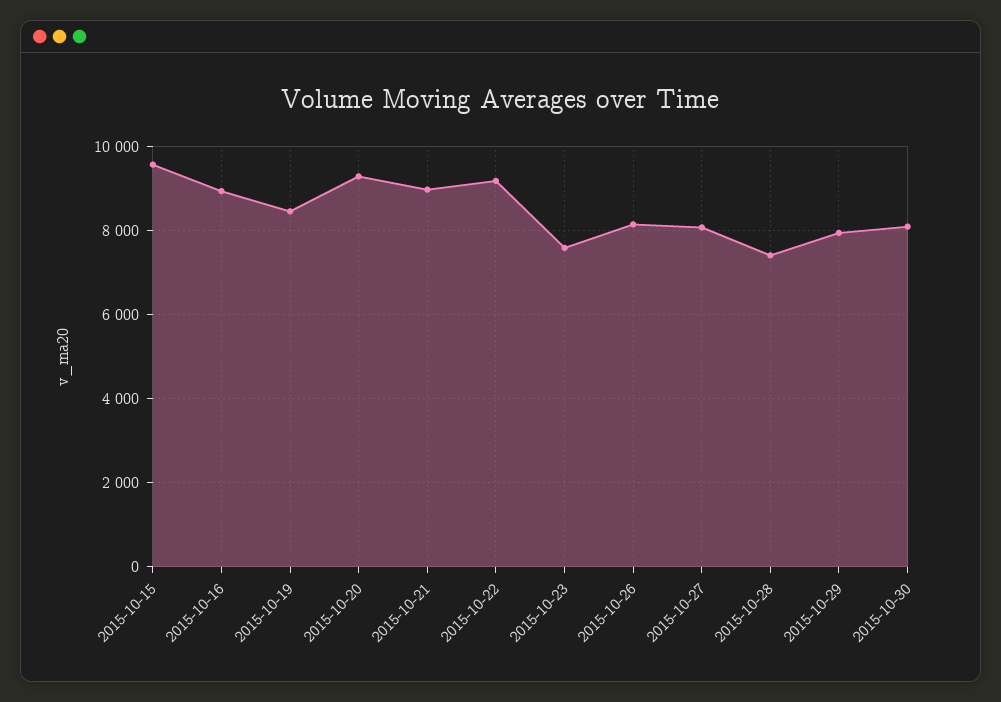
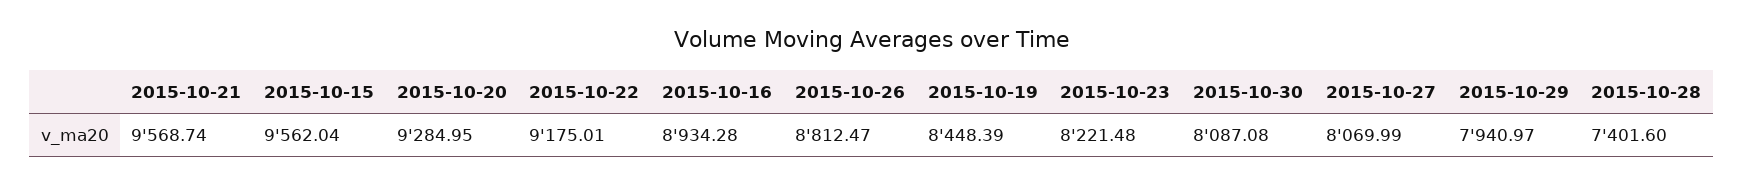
  {
    "2015-10-15": 9562.04,
    "2015-10-16": 8934.28,
    "2015-10-19": 8448.39,
    "2015-10-20": 9284.95,
-   "2015-10-21": 9000,
+   "2015-10-21": 9568.74,
    "2015-10-22": 9175.01,
-   "2015-10-23": 7600,
+   "2015-10-23": 8221.48,
-   "2015-10-26": 8200,
+   "2015-10-26": 8812.47,
    "2015-10-27": 8069.99,
    "2015-10-28": 7401.6,
    "2015-10-29": 7940.97,
    "2015-10-30": 8087.08
  }

